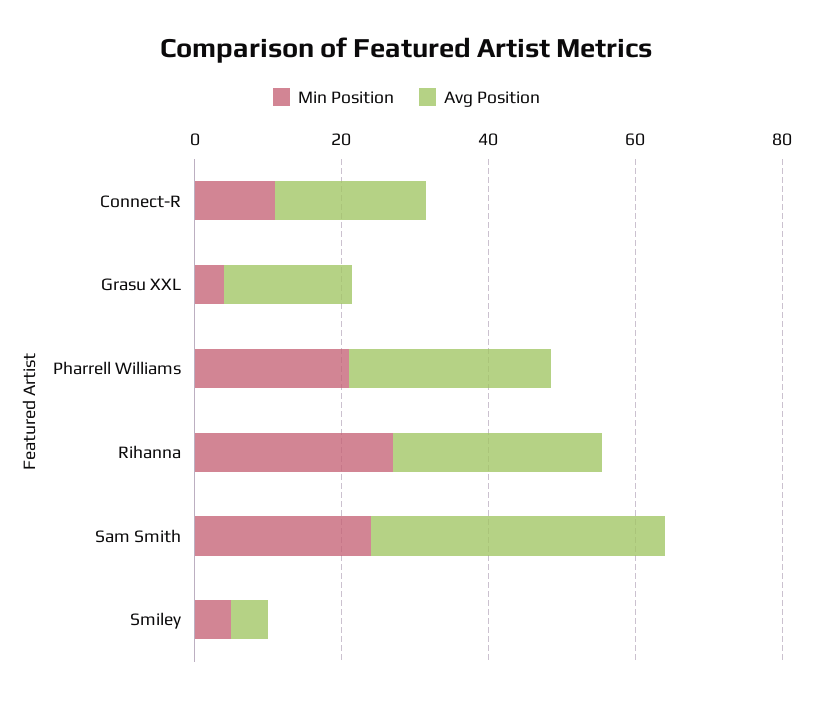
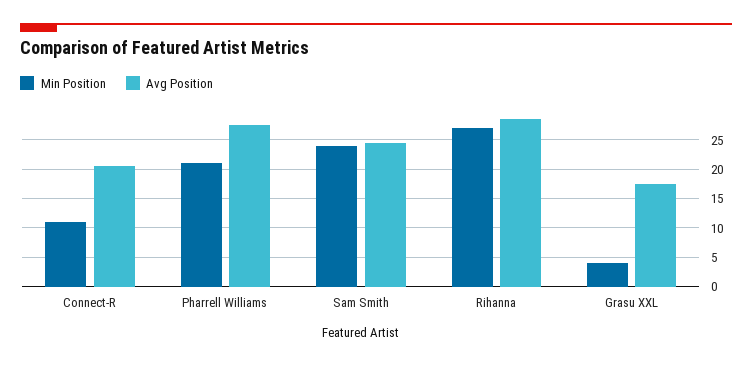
  {
    "Min Position": {
      "Connect-R": 10,
      "Grasu XXL": 5,
      "Pharrell Williams": 20,
      "Rihanna": 27.5,
-     "Sam Smith": 25,
+     "Sam Smith": 25
-     "Smiley": 5
    },
    "Avg Position": {
      "Connect-R": 20,
      "Grasu XXL": 17.5,
      "Pharrell Williams": 27.5,
      "Rihanna": 27.5,
-     "Sam Smith": 40,
+     "Sam Smith": 25
-     "Smiley": 5
    }
  }

